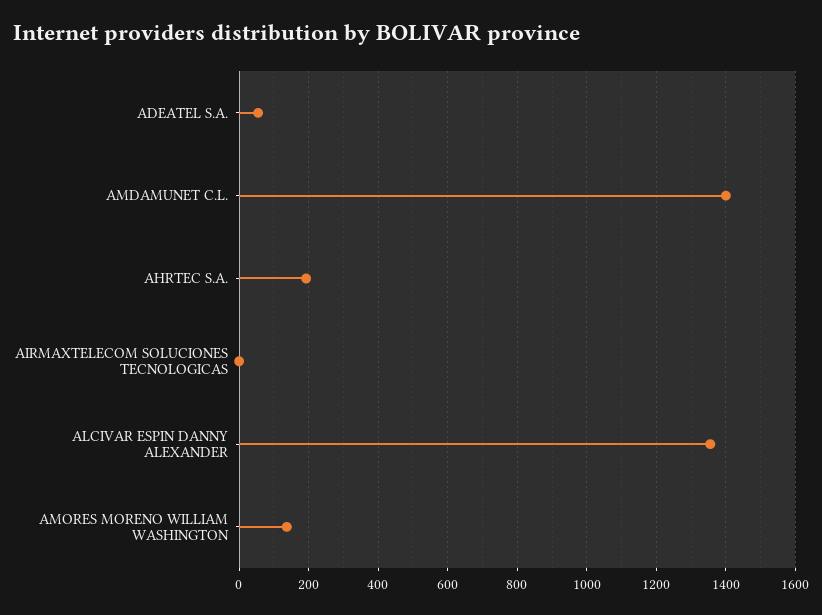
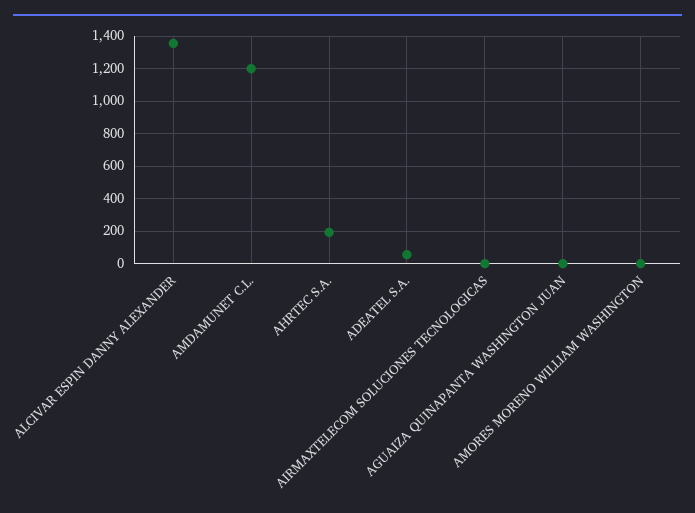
  {
    "ADEATEL S.A.": 60,
-   "AMDAMUNET C.L.": 1400,
+   "AMDAMUNET C.L.": 1200,
    "AHRTEC S.A.": 200,
    "AIRMAXTELECOM SOLUCIONES TECNOLOGICAS": 0,
    "ALCIVAR ESPIN DANNY ALEXANDER": 1360,
-   "AMORES MORENO WILLIAM WASHINGTON": 140
+   "AMORES MORENO WILLIAM WASHINGTON": 0,
+   "AGUAIZA QUINAPANTA WASHINGTON JUAN": 0
  }

